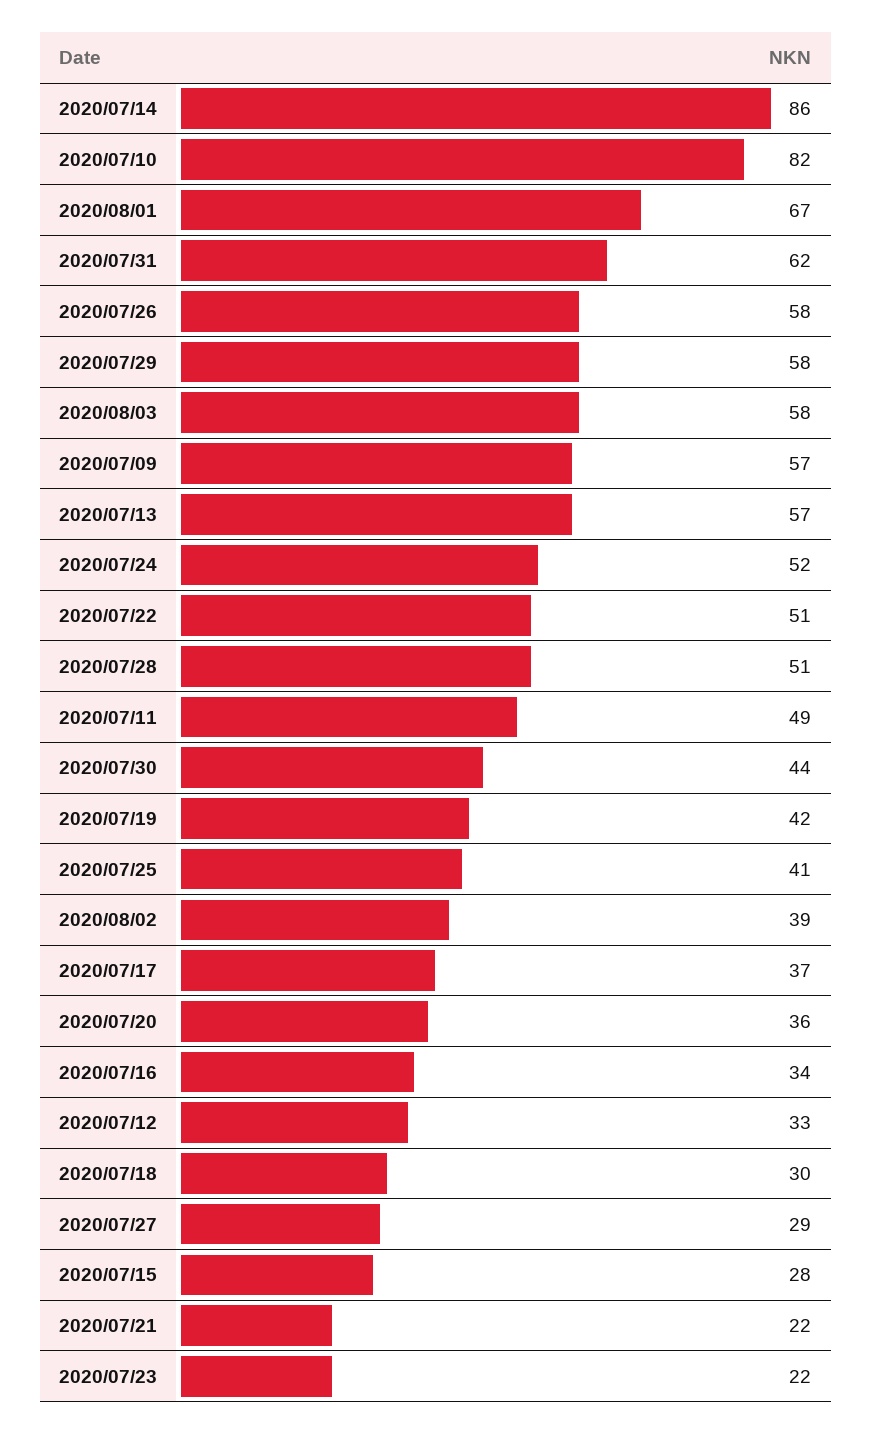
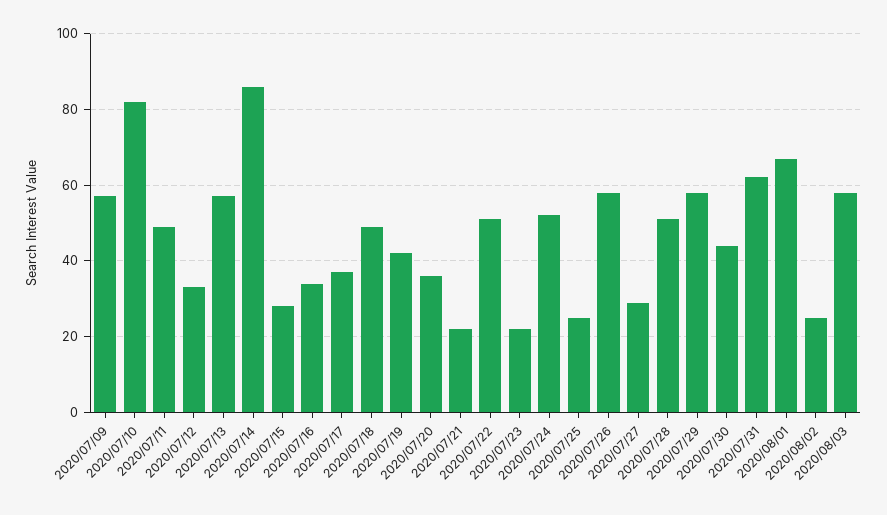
  {
    "2020/07/14": 86,
    "2020/07/10": 82,
    "2020/08/01": 67,
    "2020/07/31": 62,
    "2020/07/26": 58,
    "2020/07/29": 58,
    "2020/08/03": 58,
    "2020/07/09": 57,
    "2020/07/13": 57,
    "2020/07/24": 52,
    "2020/07/22": 51,
    "2020/07/28": 51,
    "2020/07/11": 49,
    "2020/07/30": 44,
    "2020/07/19": 42,
-   "2020/07/25": 41,
+   "2020/07/25": 25,
-   "2020/08/02": 39,
+   "2020/08/02": 25,
    "2020/07/17": 37,
    "2020/07/20": 36,
    "2020/07/16": 34,
    "2020/07/12": 33,
-   "2020/07/18": 30,
+   "2020/07/18": 50,
    "2020/07/27": 29,
    "2020/07/15": 28,
    "2020/07/21": 22,
    "2020/07/23": 22
  }

